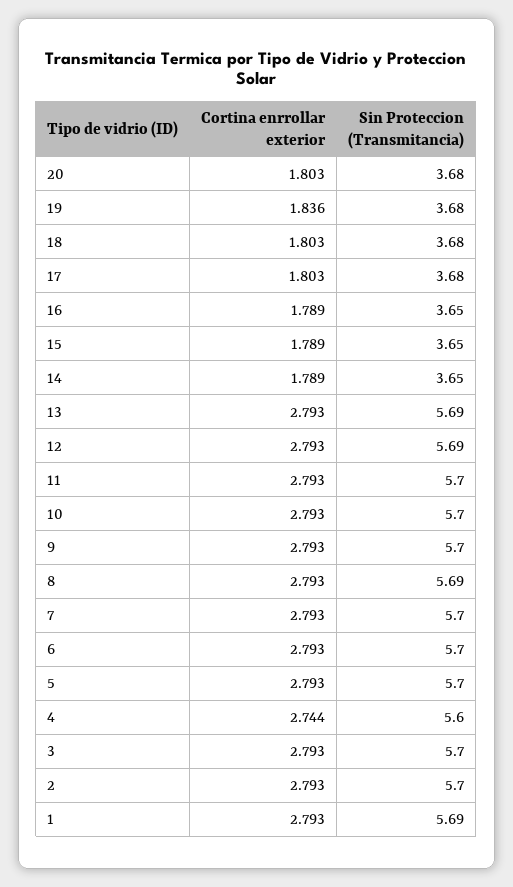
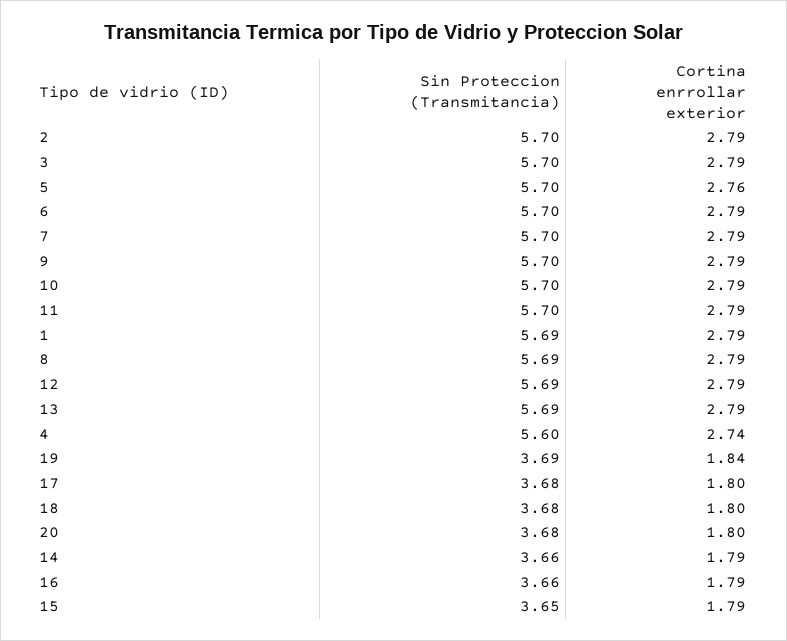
  {
    "Cortina enrrollar exterior": {
      "20": 1.803,
      "19": 1.836,
      "18": 1.803,
      "17": 1.803,
      "16": 1.789,
      "15": 1.789,
      "14": 1.789,
      "13": 2.793,
      "12": 2.793,
      "11": 2.793,
      "10": 2.793,
      "9": 2.793,
      "8": 2.793,
      "7": 2.793,
      "6": 2.793,
-     "5": 2.793,
+     "5": 2.76,
      "4": 2.744,
      "3": 2.793,
      "2": 2.793,
      "1": 2.793
    },
    "Sin Proteccion (Transmitancia)": {
      "20": 3.68,
-     "19": 3.68,
+     "19": 3.69,
      "18": 3.68,
      "17": 3.68,
-     "16": 3.65,
+     "16": 3.66,
      "15": 3.65,
-     "14": 3.65,
+     "14": 3.66,
      "13": 5.69,
      "12": 5.69,
      "11": 5.7,
      "10": 5.7,
      "9": 5.7,
      "8": 5.69,
      "7": 5.7,
      "6": 5.7,
      "5": 5.7,
      "4": 5.6,
      "3": 5.7,
      "2": 5.7,
      "1": 5.69
    }
  }

